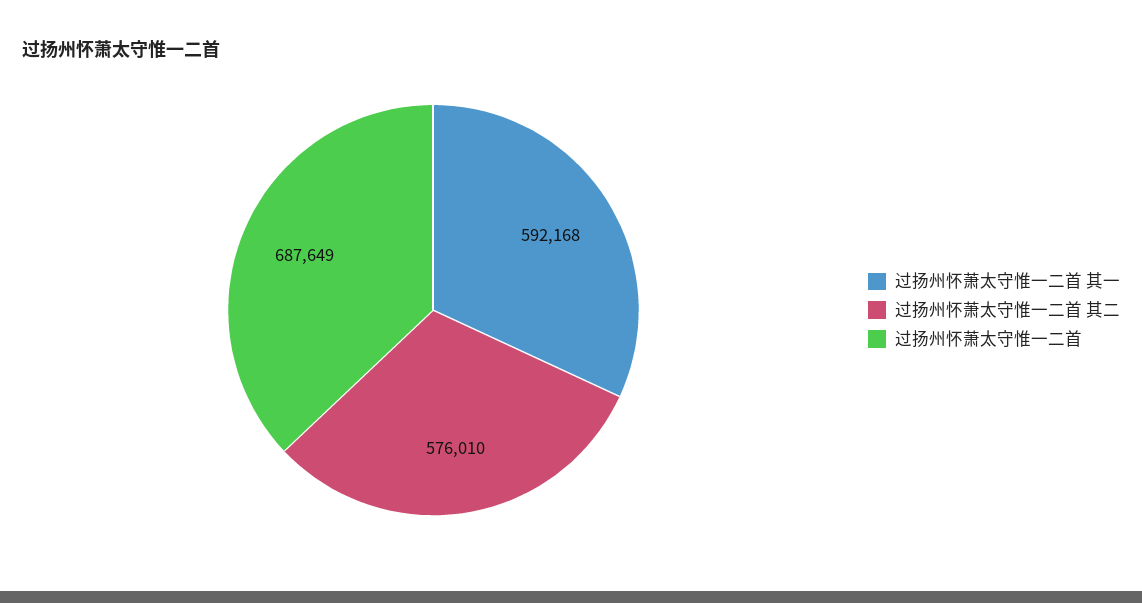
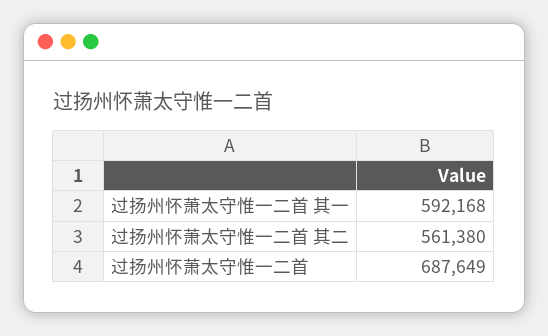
  {
    "过扬州怀萧太守惟一二首 其一": 592168,
-   "过扬州怀萧太守惟一二首 其二": 576010,
+   "过扬州怀萧太守惟一二首 其二": 561380,
    "过扬州怀萧太守惟一二首": 687649
  }

